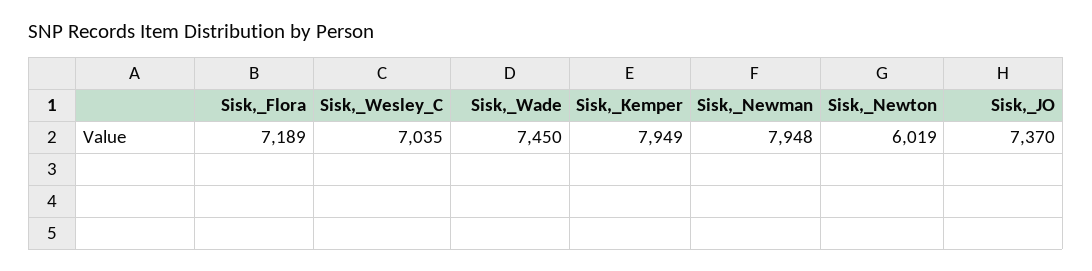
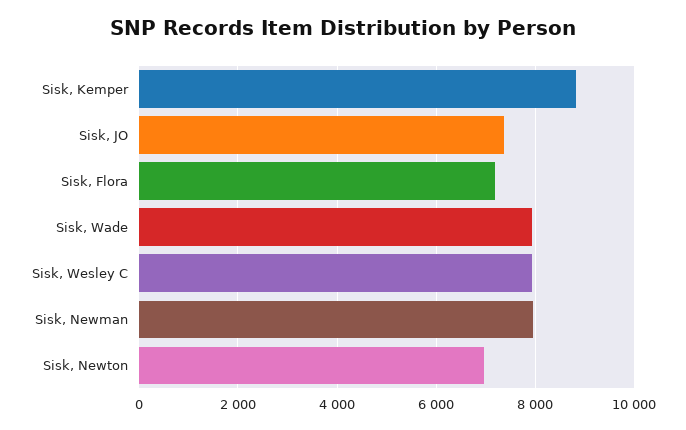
  {
    "Sisk,_Flora": 7189,
-   "Sisk,_Wesley_C": 7035,
+   "Sisk,_Wesley_C": 8000,
-   "Sisk,_Wade": 7450,
+   "Sisk,_Wade": 8000,
-   "Sisk,_Kemper": 7949,
+   "Sisk,_Kemper": 8800,
    "Sisk,_Newman": 7948,
-   "Sisk,_Newton": 6019,
+   "Sisk,_Newton": 7000,
    "Sisk,_JO": 7370
  }

